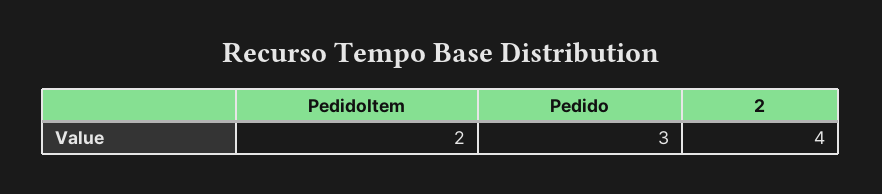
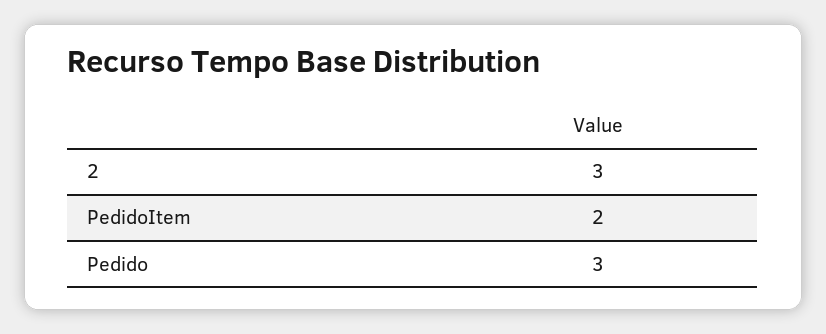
  {
    "PedidoItem": 2,
    "Pedido": 3,
-   "2": 4
+   "2": 3
  }

